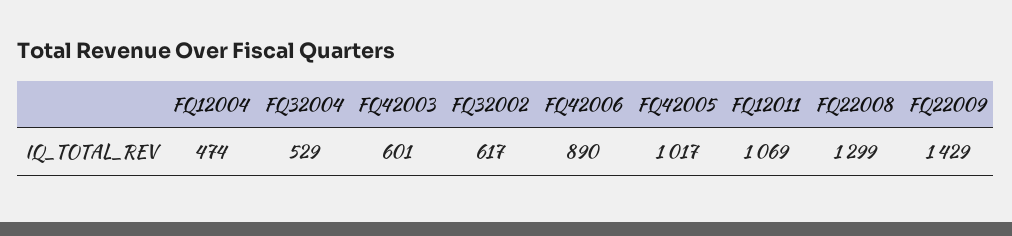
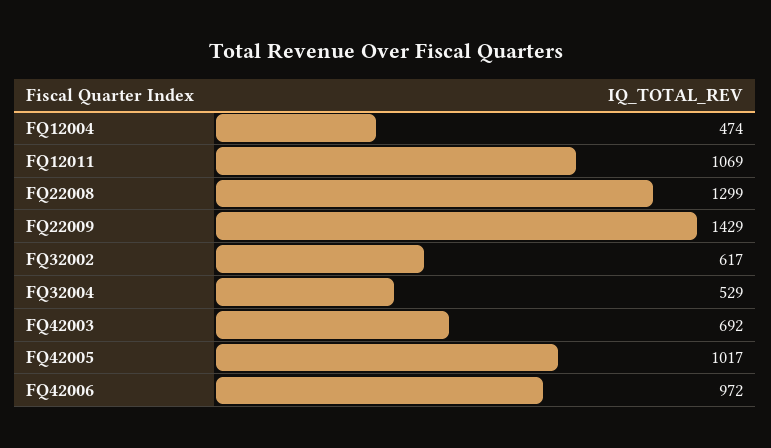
  {
    "FQ12004": 474,
    "FQ32004": 529,
-   "FQ42003": 601,
+   "FQ42003": 692,
    "FQ32002": 617,
-   "FQ42006": 890,
+   "FQ42006": 972,
    "FQ42005": 1017,
    "FQ12011": 1069,
    "FQ22008": 1299,
    "FQ22009": 1429
  }

